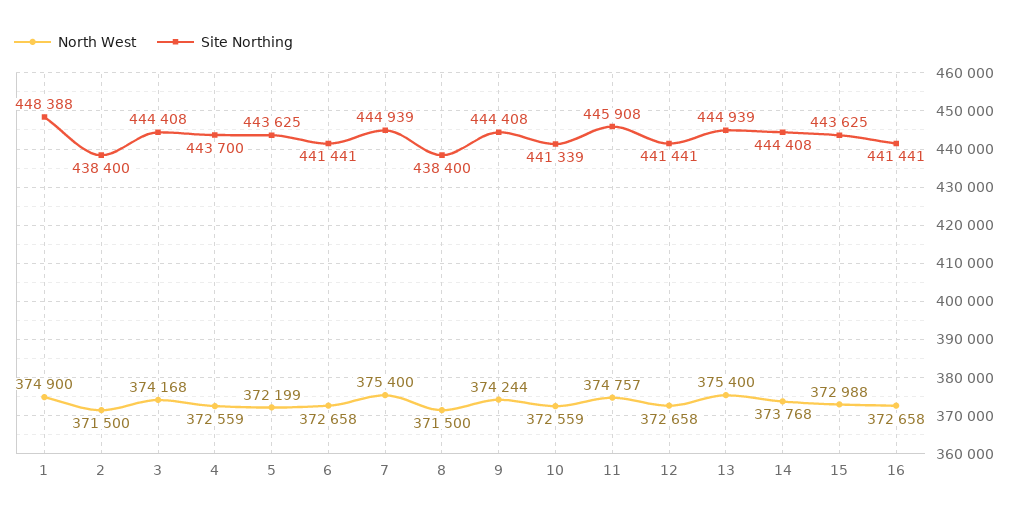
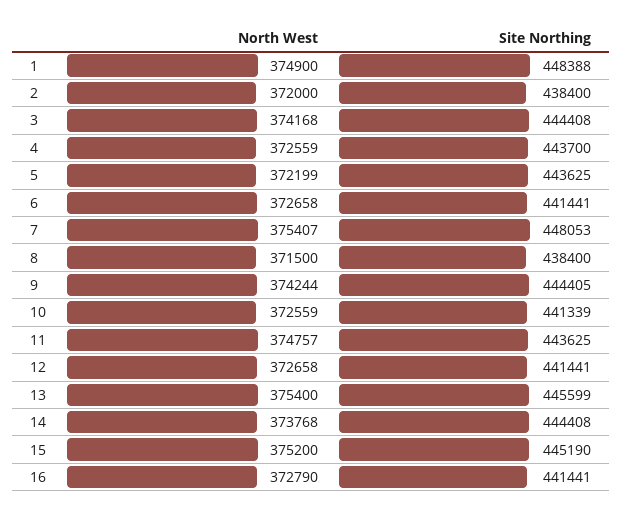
  {
    "North West": {
      "1": 374900,
-     "2": 371500,
+     "2": 372000,
      "3": 374168,
      "4": 372559,
      "5": 372199,
      "6": 372658,
-     "7": 375400,
+     "7": 375407,
      "8": 371500,
      "9": 374244,
      "10": 372559,
      "11": 374757,
      "12": 372658,
      "13": 375400,
      "14": 373768,
-     "15": 372988,
+     "15": 375200,
-     "16": 372658
+     "16": 372790
    },
    "Site Northing": {
      "1": 448388,
      "2": 438400,
      "3": 444408,
      "4": 443700,
      "5": 443625,
      "6": 441441,
-     "7": 444939,
+     "7": 448053,
      "8": 438400,
-     "9": 444408,
+     "9": 444405,
      "10": 441339,
-     "11": 445908,
+     "11": 443625,
      "12": 441441,
-     "13": 444939,
+     "13": 445599,
      "14": 444408,
-     "15": 443625,
+     "15": 445190,
      "16": 441441
    }
  }

